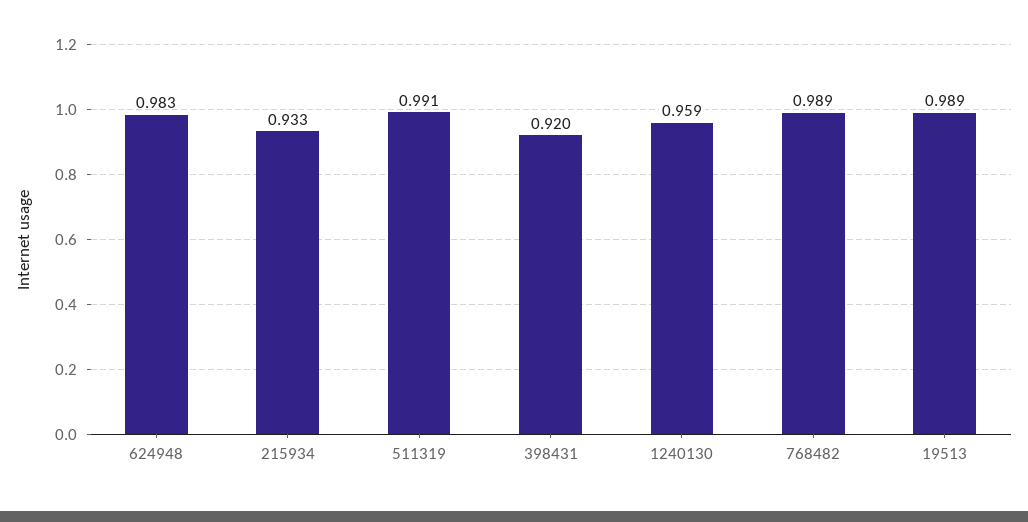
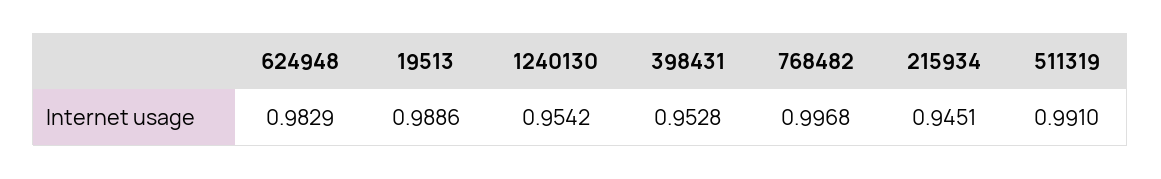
  {
    "624948": 0.9829,
-   "215934": 0.933,
+   "215934": 0.9451,
    "511319": 0.991,
-   "398431": 0.92,
+   "398431": 0.9528,
-   "1240130": 0.959,
+   "1240130": 0.9542,
-   "768482": 0.989,
+   "768482": 0.9968,
    "19513": 0.9886
  }

